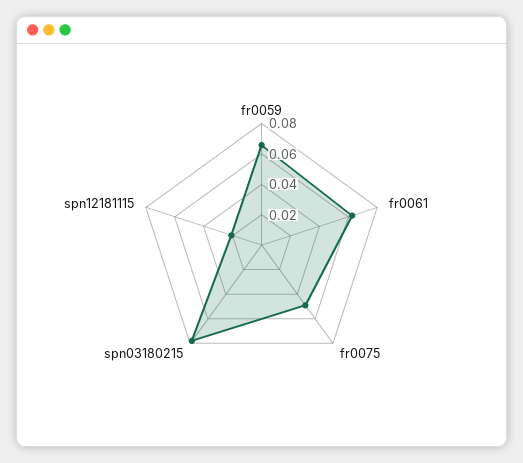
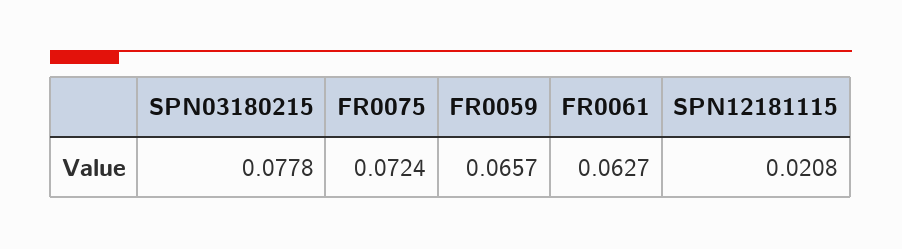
  {
    "fr0059": 0.0657,
    "fr0061": 0.0627,
-   "fr0075": 0.05,
+   "fr0075": 0.0724,
    "spn03180215": 0.0778,
    "spn12181115": 0.0208
  }

